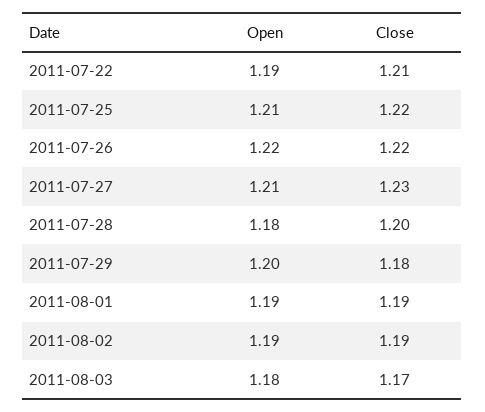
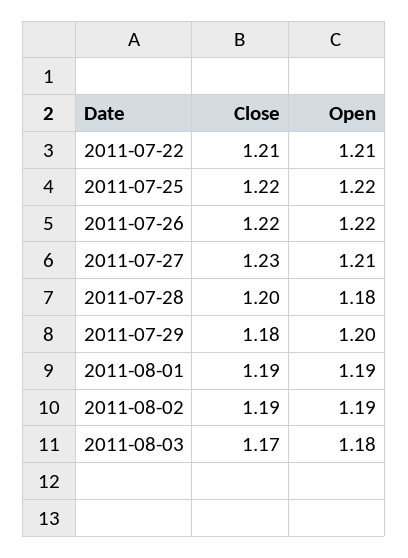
  {
    "Open": {
-     "2011-07-22": 1.19,
+     "2011-07-22": 1.21,
-     "2011-07-25": 1.21,
+     "2011-07-25": 1.22,
      "2011-07-26": 1.22,
      "2011-07-27": 1.21,
      "2011-07-28": 1.18,
      "2011-07-29": 1.2,
      "2011-08-01": 1.19,
      "2011-08-02": 1.19,
      "2011-08-03": 1.18
    },
    "Close": {
      "2011-07-22": 1.21,
      "2011-07-25": 1.22,
      "2011-07-26": 1.22,
      "2011-07-27": 1.23,
      "2011-07-28": 1.2,
      "2011-07-29": 1.18,
      "2011-08-01": 1.19,
      "2011-08-02": 1.19,
      "2011-08-03": 1.17
    }
  }

